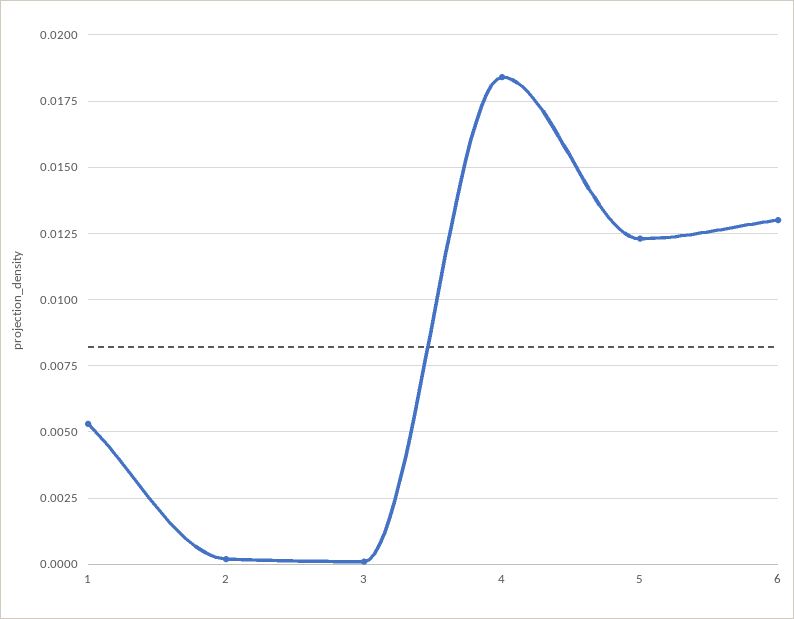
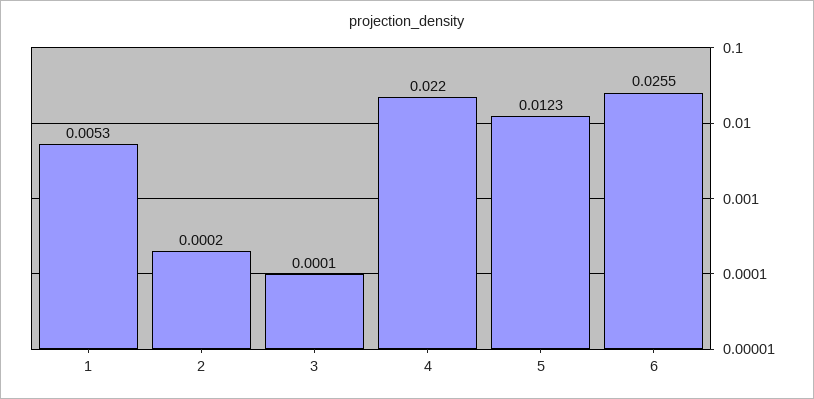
  {
    "1": 0.0053,
    "2": 0.0002,
    "3": 0.0001,
-   "4": 0.0185,
+   "4": 0.022,
    "5": 0.0123,
-   "6": 0.013
+   "6": 0.0255
  }

